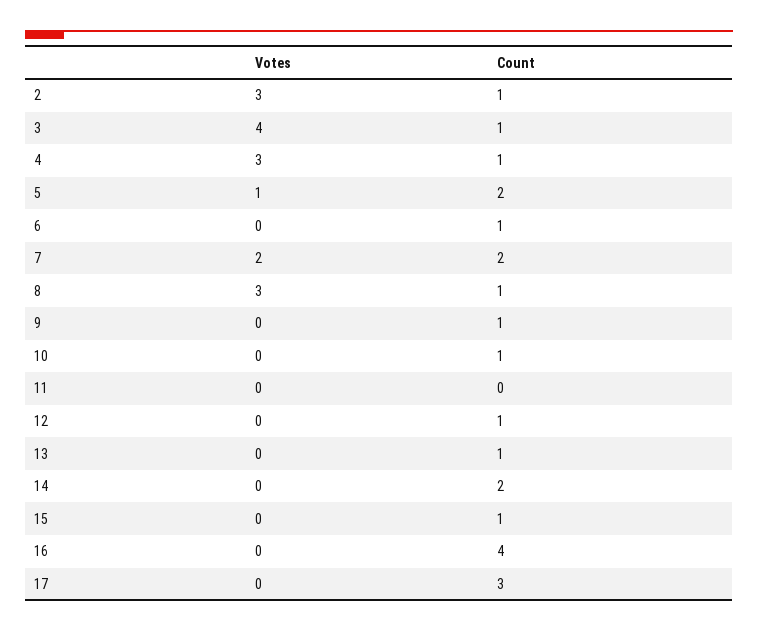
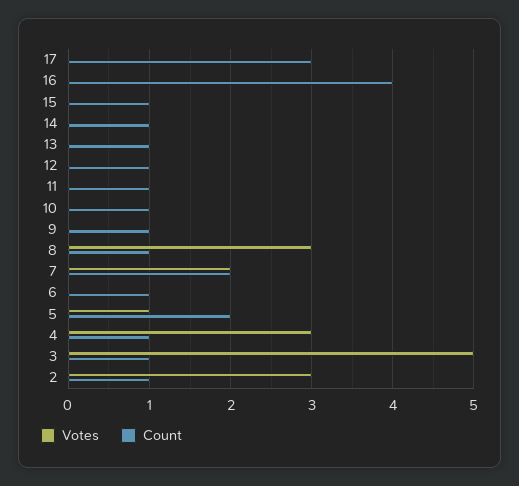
  {
    "Votes": {
      "2": 3,
-     "3": 4,
+     "3": 5,
      "4": 3,
      "5": 1,
      "6": 0,
      "7": 2,
      "8": 3,
      "9": 0,
      "10": 0,
      "11": 0,
      "12": 0,
      "13": 0,
      "14": 0,
      "15": 0,
      "16": 0,
      "17": 0
    },
    "Count": {
      "2": 1,
      "3": 1,
      "4": 1,
      "5": 2,
      "6": 1,
      "7": 2,
      "8": 1,
      "9": 1,
      "10": 1,
-     "11": 0,
+     "11": 1,
      "12": 1,
      "13": 1,
-     "14": 2,
+     "14": 1,
      "15": 1,
      "16": 4,
      "17": 3
    }
  }

